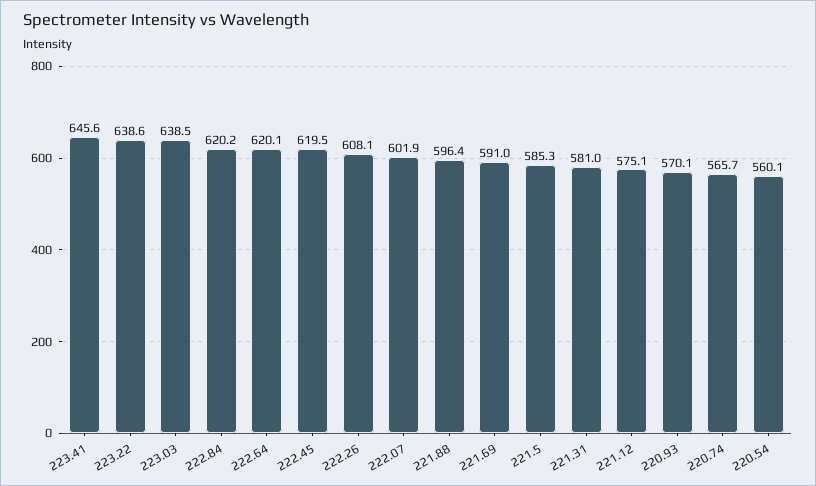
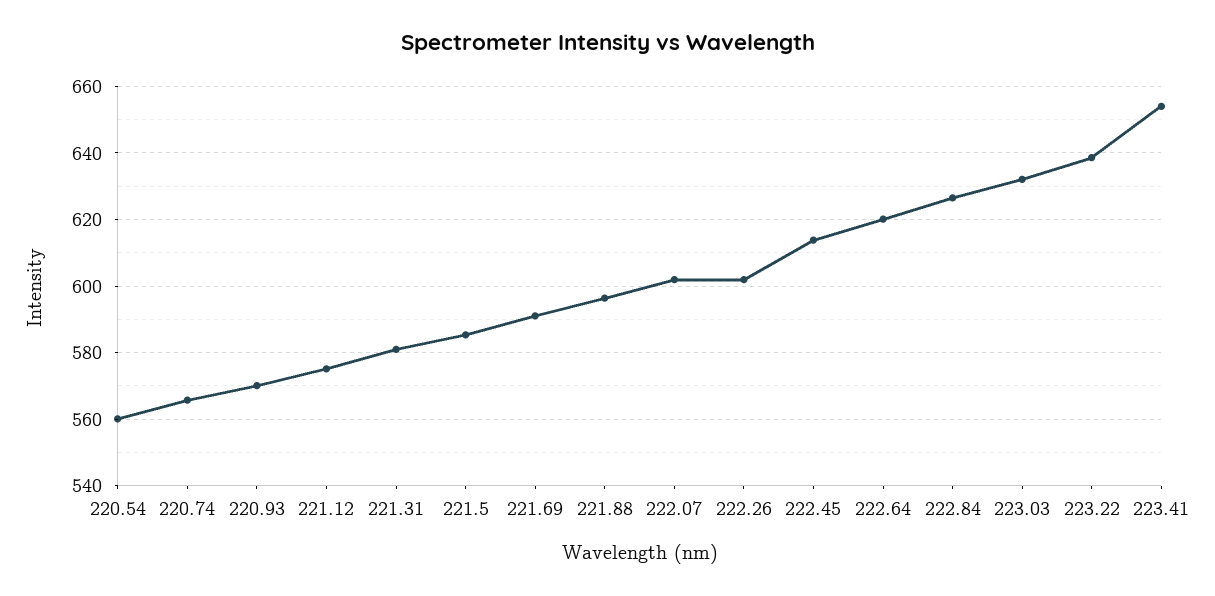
  {
-   "223.41": 645.6,
+   "223.41": 654,
    "223.22": 638.6,
-   "223.03": 638.5,
+   "223.03": 632,
-   "222.84": 620.2,
+   "222.84": 626,
    "222.64": 620.1,
-   "222.45": 619.5,
+   "222.45": 614,
-   "222.26": 608.1,
+   "222.26": 602,
    "222.07": 601.9,
    "221.88": 596.4,
    "221.69": 591,
    "221.5": 585.3,
    "221.31": 581,
    "221.12": 575.1,
    "220.93": 570.1,
    "220.74": 565.7,
    "220.54": 560.1
  }

